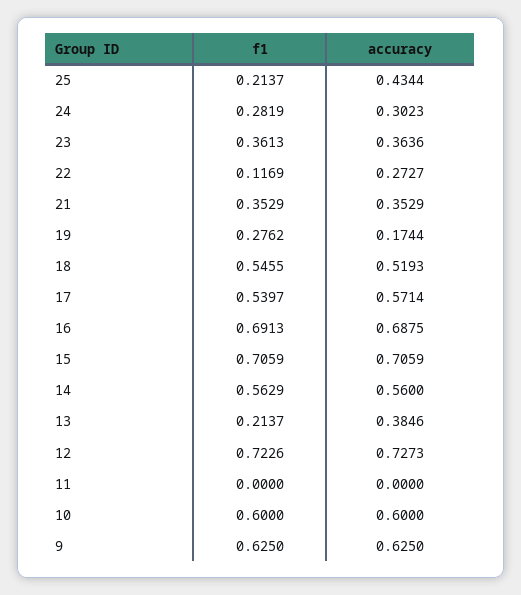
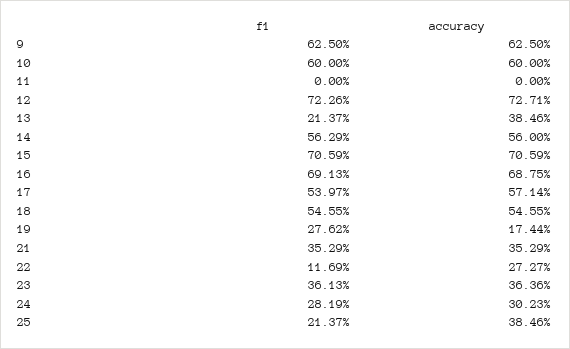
  {
    "f1": {
      "25": 0.2137,
      "24": 0.2819,
      "23": 0.3613,
      "22": 0.1169,
      "21": 0.3529,
      "19": 0.2762,
      "18": 0.5455,
      "17": 0.5397,
      "16": 0.6913,
      "15": 0.7059,
      "14": 0.5629,
      "13": 0.2137,
      "12": 0.7226,
      "11": 0,
      "10": 0.6,
      "9": 0.625
    },
    "accuracy": {
-     "25": 0.4344,
+     "25": 0.3846,
      "24": 0.3023,
      "23": 0.3636,
      "22": 0.2727,
      "21": 0.3529,
      "19": 0.1744,
-     "18": 0.5193,
+     "18": 0.5455,
      "17": 0.5714,
      "16": 0.6875,
      "15": 0.7059,
      "14": 0.56,
      "13": 0.3846,
-     "12": 0.7273,
+     "12": 0.7271,
      "11": 0,
      "10": 0.6,
      "9": 0.625
    }
  }

